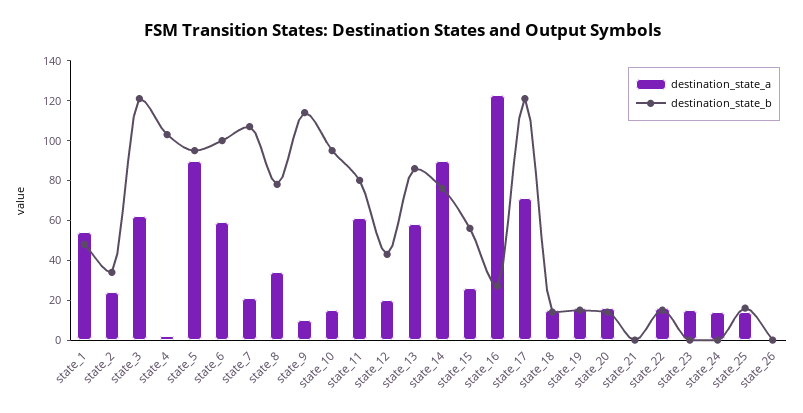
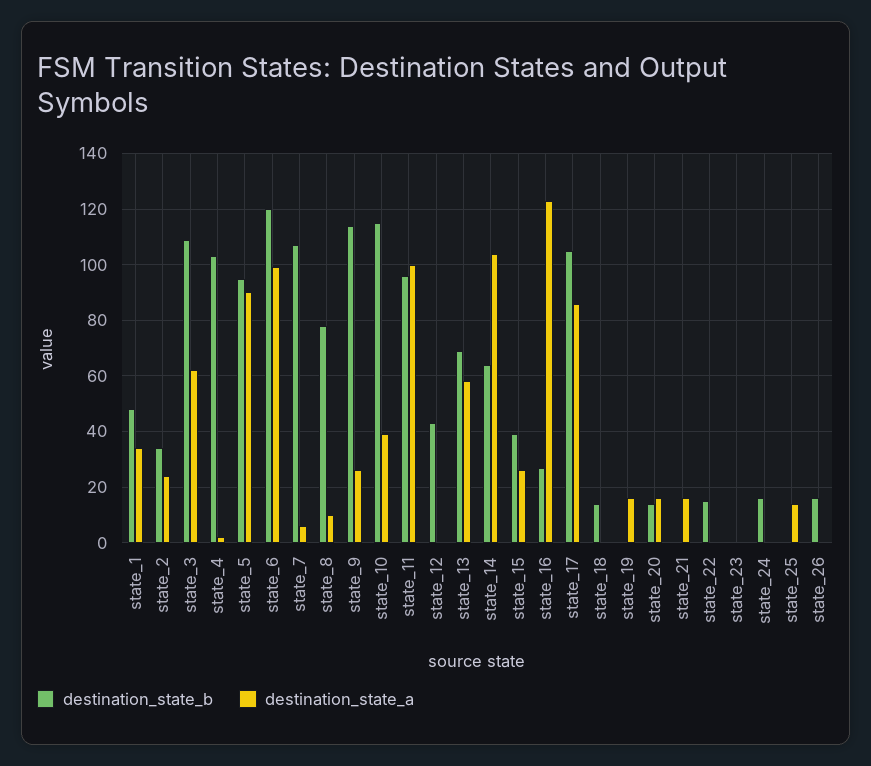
  {
    "destination_state_a": {
-     "state_1": 55,
+     "state_1": 35,
      "state_2": 25,
      "state_3": 60,
      "state_4": 0,
      "state_5": 90,
-     "state_6": 60,
+     "state_6": 100,
-     "state_7": 20,
+     "state_7": 5,
-     "state_8": 35,
+     "state_8": 10,
-     "state_9": 10,
+     "state_9": 25,
-     "state_10": 15,
+     "state_10": 40,
-     "state_11": 60,
+     "state_11": 100,
-     "state_12": 20,
+     "state_12": 0,
      "state_13": 60,
-     "state_14": 90,
+     "state_14": 105,
      "state_15": 25,
      "state_16": 125,
-     "state_17": 70,
+     "state_17": 85,
-     "state_18": 15,
+     "state_18": 0,
      "state_19": 15,
      "state_20": 15,
-     "state_21": 0,
+     "state_21": 15,
-     "state_22": 15,
+     "state_22": 0,
-     "state_23": 15,
+     "state_23": 0,
-     "state_24": 15,
+     "state_24": 0,
      "state_25": 15,
      "state_26": 0
    },
    "destination_state_b": {
      "state_1": 50,
      "state_2": 35,
-     "state_3": 120,
+     "state_3": 110,
      "state_4": 105,
      "state_5": 95,
-     "state_6": 100,
+     "state_6": 120,
      "state_7": 105,
      "state_8": 80,
      "state_9": 115,
-     "state_10": 95,
+     "state_10": 115,
-     "state_11": 80,
+     "state_11": 95,
      "state_12": 45,
-     "state_13": 85,
+     "state_13": 70,
-     "state_14": 75,
+     "state_14": 65,
-     "state_15": 55,
+     "state_15": 40,
      "state_16": 25,
-     "state_17": 120,
+     "state_17": 105,
      "state_18": 15,
-     "state_19": 15,
+     "state_19": 0,
      "state_20": 15,
      "state_21": 0,
      "state_22": 15,
      "state_23": 0,
-     "state_24": 0,
+     "state_24": 15,
-     "state_25": 15,
+     "state_25": 0,
-     "state_26": 0
+     "state_26": 15
    }
  }

